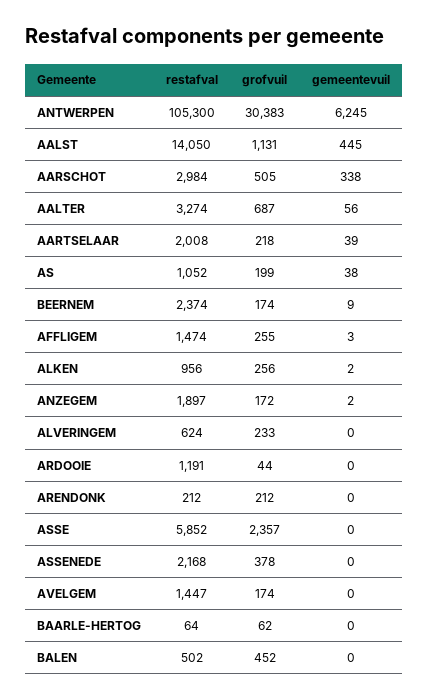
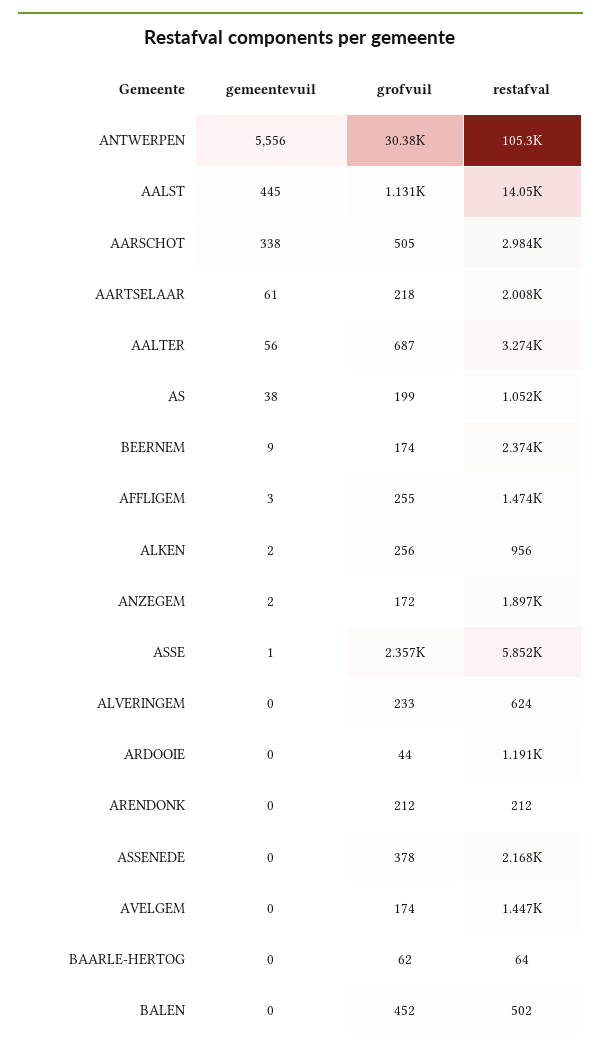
  {
    "restafval": {
      "ANTWERPEN": 105300,
      "AALST": 14050,
      "AARSCHOT": 2984,
      "AALTER": 3274,
      "AARTSELAAR": 2008,
      "AS": 1052,
      "BEERNEM": 2374,
      "AFFLIGEM": 1474,
      "ALKEN": 956,
      "ANZEGEM": 1897,
      "ALVERINGEM": 624,
      "ARDOOIE": 1191,
      "ARENDONK": 212,
      "ASSE": 5852,
      "ASSENEDE": 2168,
      "AVELGEM": 1447,
      "BAARLE-HERTOG": 64,
      "BALEN": 502
    },
    "grofvuil": {
      "ANTWERPEN": 30383,
      "AALST": 1131,
      "AARSCHOT": 505,
      "AALTER": 687,
      "AARTSELAAR": 218,
      "AS": 199,
      "BEERNEM": 174,
      "AFFLIGEM": 255,
      "ALKEN": 256,
      "ANZEGEM": 172,
      "ALVERINGEM": 233,
      "ARDOOIE": 44,
      "ARENDONK": 212,
      "ASSE": 2357,
      "ASSENEDE": 378,
      "AVELGEM": 174,
      "BAARLE-HERTOG": 62,
      "BALEN": 452
    },
    "gemeentevuil": {
-     "ANTWERPEN": 6245,
+     "ANTWERPEN": 5556,
      "AALST": 445,
      "AARSCHOT": 338,
      "AALTER": 56,
-     "AARTSELAAR": 39,
+     "AARTSELAAR": 61,
      "AS": 38,
      "BEERNEM": 9,
      "AFFLIGEM": 3,
      "ALKEN": 2,
      "ANZEGEM": 2,
      "ALVERINGEM": 0,
      "ARDOOIE": 0,
      "ARENDONK": 0,
-     "ASSE": 0,
+     "ASSE": 1,
      "ASSENEDE": 0,
      "AVELGEM": 0,
      "BAARLE-HERTOG": 0,
      "BALEN": 0
    }
  }

